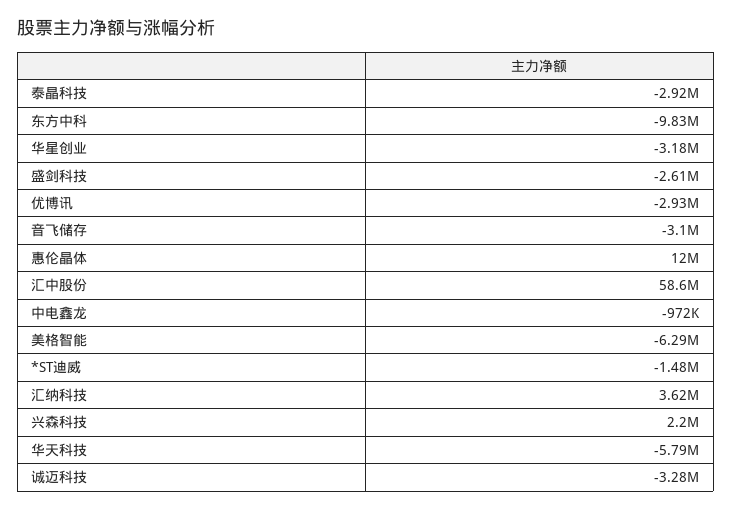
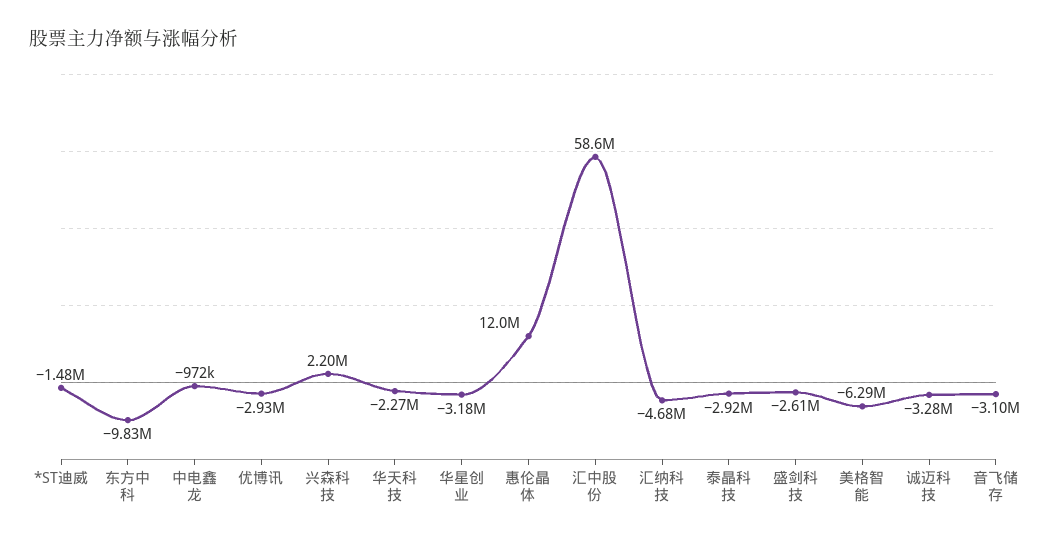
  {
    "泰晶科技": -2920000,
    "东方中科": -9830000,
    "华星创业": -3180000,
    "盛剑科技": -2610000,
    "优博讯": -2930000,
    "音飞储存": -3100000,
    "惠伦晶体": 12000000,
    "汇中股份": 58600000,
    "中电鑫龙": -972000,
    "美格智能": -6290000,
    "*ST迪威": -1480000,
-   "汇纳科技": 3620000,
+   "汇纳科技": -4680000,
    "兴森科技": 2200000,
-   "华天科技": -5790000,
+   "华天科技": -2270000,
    "诚迈科技": -3280000
  }

